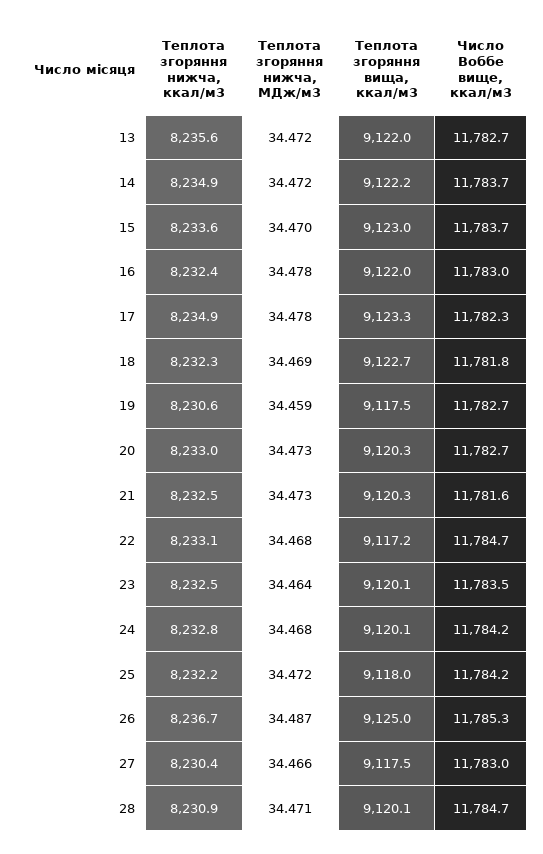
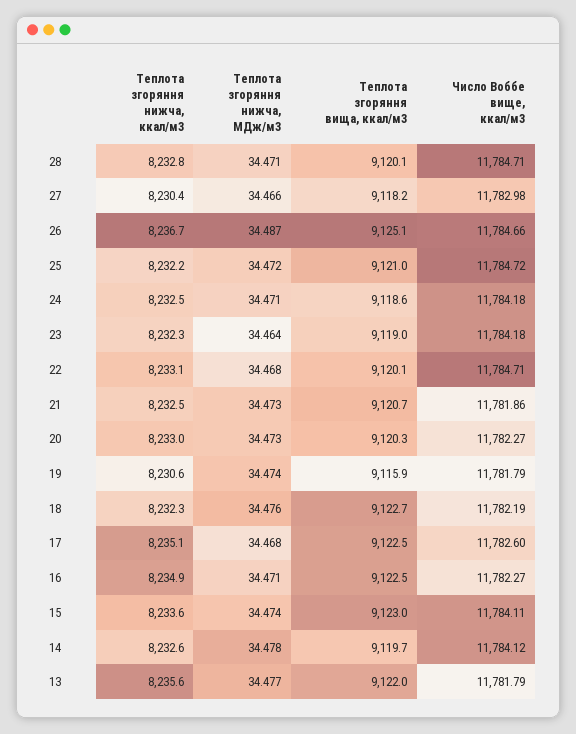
  {
    "Теплота згоряння нижча, ккал/м3": {
      "13": 8235.6,
-     "14": 8234.9,
+     "14": 8232.6,
      "15": 8233.6,
-     "16": 8232.4,
+     "16": 8234.9,
-     "17": 8234.9,
+     "17": 8235.1,
      "18": 8232.3,
      "19": 8230.6,
      "20": 8233,
      "21": 8232.5,
      "22": 8233.1,
-     "23": 8232.5,
+     "23": 8232.3,
-     "24": 8232.8,
+     "24": 8232.5,
      "25": 8232.2,
      "26": 8236.7,
      "27": 8230.4,
-     "28": 8230.9
+     "28": 8232.8
    },
    "Теплота згоряння нижча, МДж/м3": {
-     "13": 34.472,
+     "13": 34.477,
-     "14": 34.472,
+     "14": 34.478,
-     "15": 34.47,
+     "15": 34.474,
-     "16": 34.478,
+     "16": 34.471,
-     "17": 34.478,
+     "17": 34.468,
-     "18": 34.469,
+     "18": 34.476,
-     "19": 34.459,
+     "19": 34.474,
      "20": 34.473,
      "21": 34.473,
      "22": 34.468,
      "23": 34.464,
-     "24": 34.468,
+     "24": 34.471,
      "25": 34.472,
      "26": 34.487,
      "27": 34.466,
      "28": 34.471
    },
    "Теплота згоряння вища, ккал/м3": {
      "13": 9122,
-     "14": 9122.2,
+     "14": 9119.7,
      "15": 9123,
-     "16": 9122,
+     "16": 9122.5,
-     "17": 9123.3,
+     "17": 9122.5,
      "18": 9122.7,
-     "19": 9117.5,
+     "19": 9115.9,
      "20": 9120.3,
-     "21": 9120.3,
+     "21": 9120.7,
-     "22": 9117.2,
+     "22": 9120.1,
-     "23": 9120.1,
+     "23": 9119,
-     "24": 9120.1,
+     "24": 9118.6,
-     "25": 9118,
+     "25": 9121,
-     "26": 9125,
+     "26": 9125.1,
-     "27": 9117.5,
+     "27": 9118.2,
      "28": 9120.1
    },
    "Число Воббе вище, ккал/м3": {
-     "13": 11782.7,
+     "13": 11781.79,
-     "14": 11783.7,
+     "14": 11784.12,
-     "15": 11783.7,
+     "15": 11784.11,
-     "16": 11783,
+     "16": 11782.27,
-     "17": 11782.3,
+     "17": 11782.6,
-     "18": 11781.8,
+     "18": 11782.19,
-     "19": 11782.7,
+     "19": 11781.79,
-     "20": 11782.7,
+     "20": 11782.27,
-     "21": 11781.6,
+     "21": 11781.86,
      "22": 11784.71,
-     "23": 11783.5,
+     "23": 11784.18,
      "24": 11784.18,
-     "25": 11784.2,
+     "25": 11784.72,
-     "26": 11785.3,
+     "26": 11784.66,
      "27": 11782.98,
      "28": 11784.71
    }
  }

